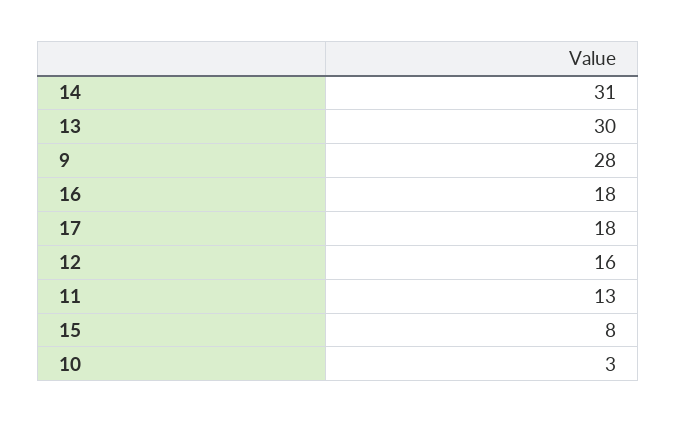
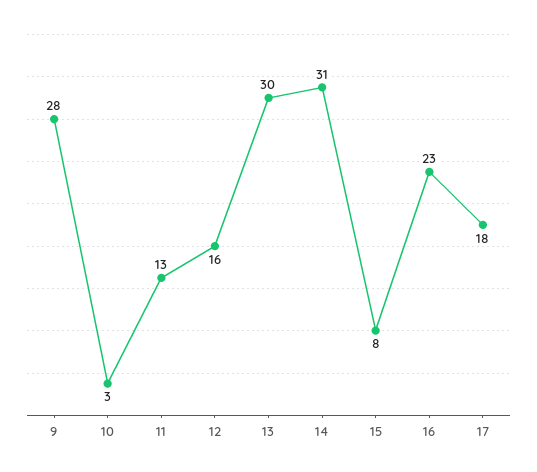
  {
    "14": 31,
    "13": 30,
    "9": 28,
-   "16": 18,
+   "16": 23,
    "17": 18,
    "12": 16,
    "11": 13,
    "15": 8,
    "10": 3
  }

